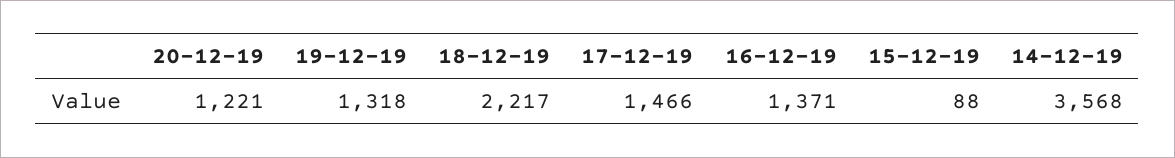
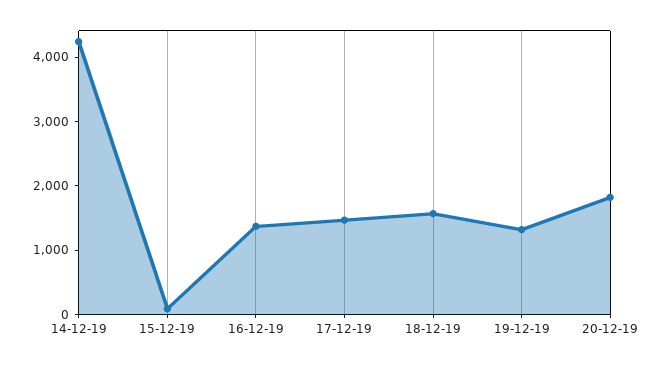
  {
-   "20-12-19": 1221,
+   "20-12-19": 1800,
    "19-12-19": 1318,
-   "18-12-19": 2217,
+   "18-12-19": 1600,
    "17-12-19": 1466,
    "16-12-19": 1371,
    "15-12-19": 88,
-   "14-12-19": 3568
+   "14-12-19": 4200
  }

